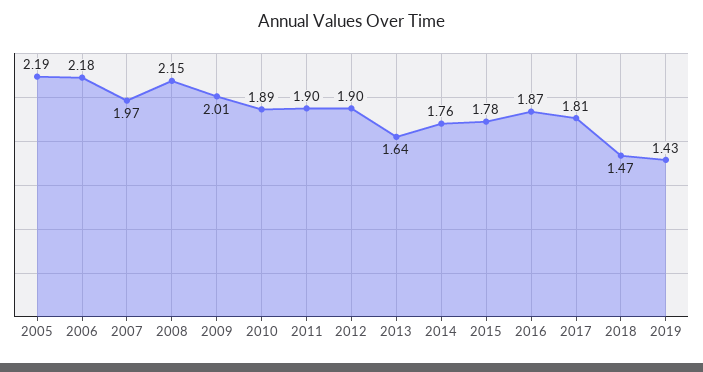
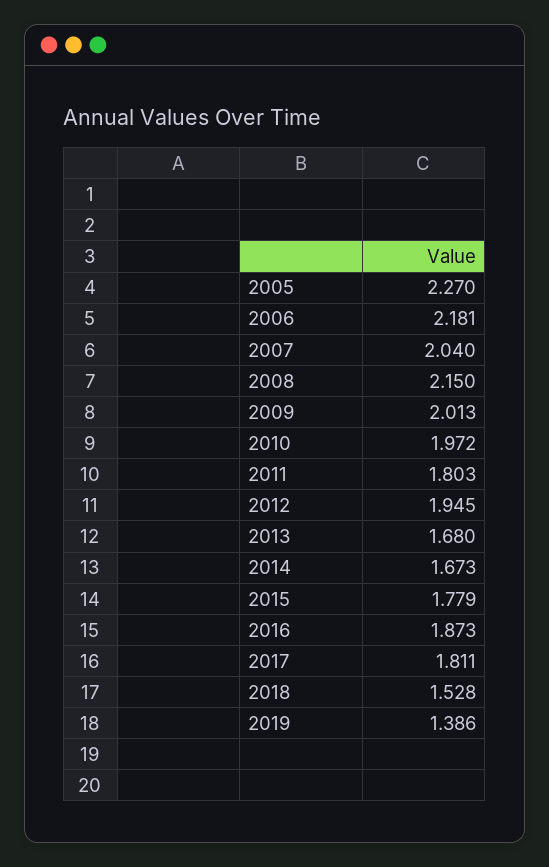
  {
-   "2005": 2.19,
+   "2005": 2.27,
    "2006": 2.181,
-   "2007": 1.97,
+   "2007": 2.04,
    "2008": 2.15,
    "2009": 2.013,
-   "2010": 1.89,
+   "2010": 1.972,
-   "2011": 1.9,
+   "2011": 1.803,
-   "2012": 1.9,
+   "2012": 1.945,
-   "2013": 1.64,
+   "2013": 1.68,
-   "2014": 1.76,
+   "2014": 1.673,
    "2015": 1.779,
    "2016": 1.873,
    "2017": 1.811,
-   "2018": 1.47,
+   "2018": 1.528,
-   "2019": 1.43
+   "2019": 1.386
  }

